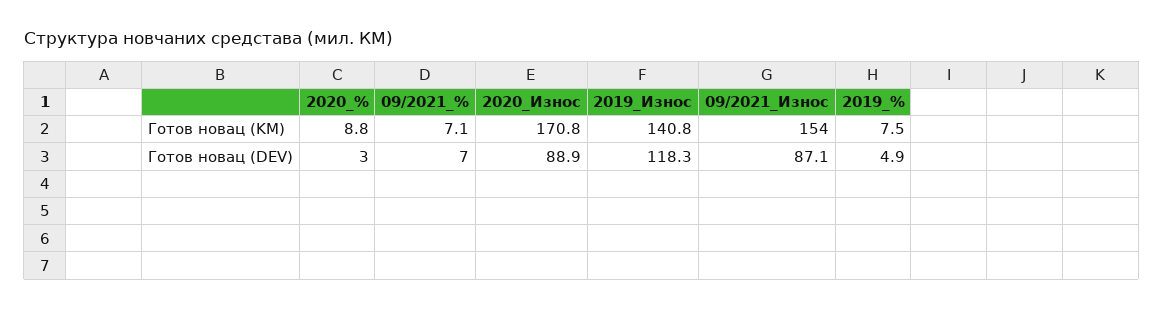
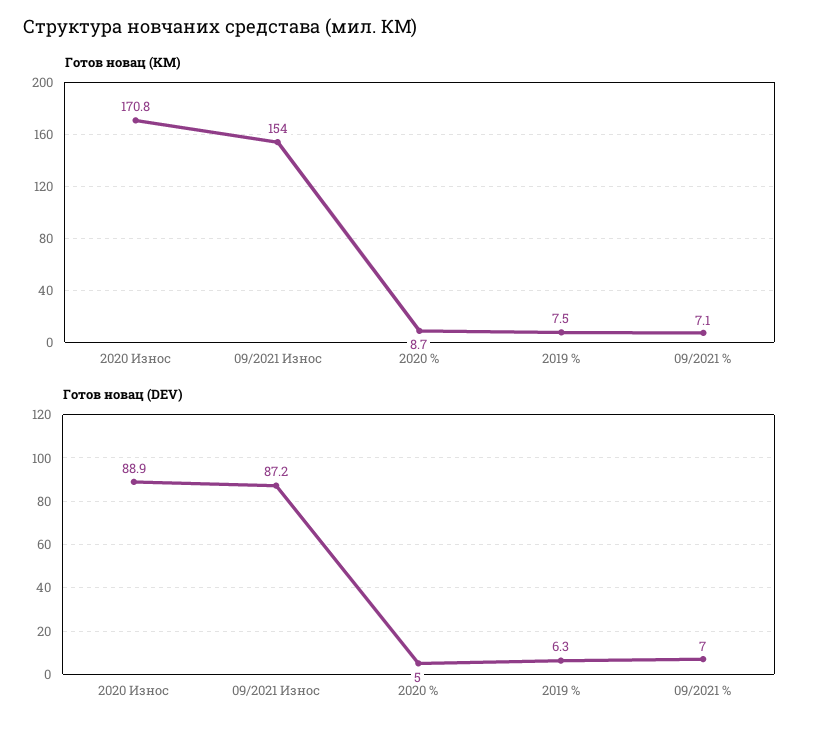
  {
    "Готов новац (KM)": {
-     "2020_%": 8.8,
+     "2020_%": 8.7,
      "09/2021_%": 7.1,
      "2020_Износ": 170.8,
-     "2019_Износ": 140.8,
      "09/2021_Износ": 154,
      "2019_%": 7.5
    },
    "Готов новац (DEV)": {
-     "2020_%": 3,
+     "2020_%": 5,
      "09/2021_%": 7,
      "2020_Износ": 88.9,
-     "2019_Износ": 118.3,
-     "09/2021_Износ": 87.1,
+     "09/2021_Износ": 87.2,
-     "2019_%": 4.9
+     "2019_%": 6.3
    }
  }

